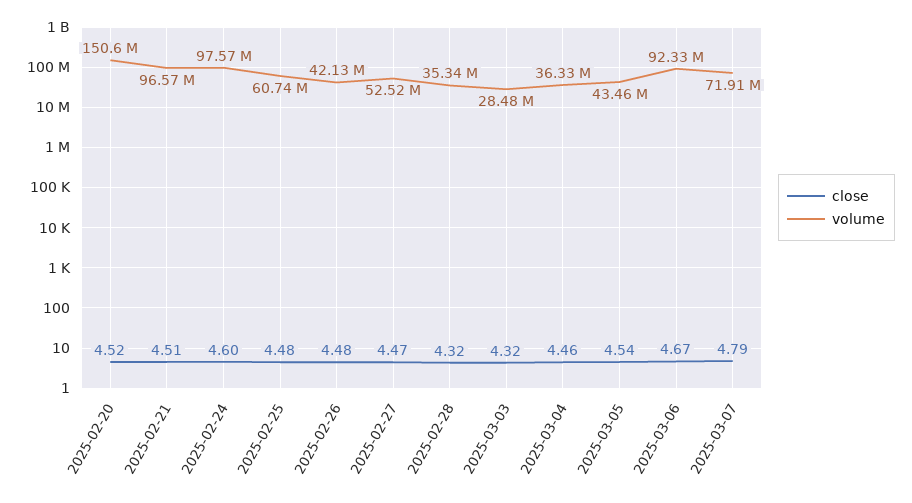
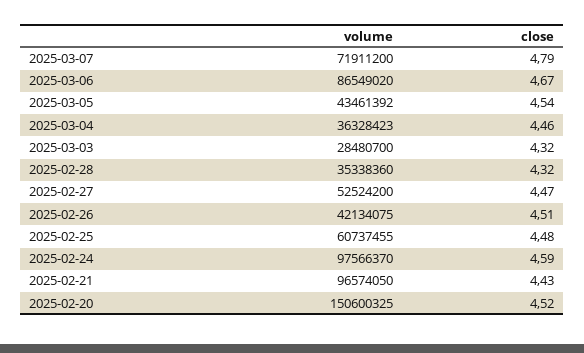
  {
    "close": {
      "2025-02-20": 4.52,
-     "2025-02-21": 4.51,
+     "2025-02-21": 4.43,
-     "2025-02-24": 4.6,
+     "2025-02-24": 4.59,
      "2025-02-25": 4.48,
-     "2025-02-26": 4.48,
+     "2025-02-26": 4.51,
      "2025-02-27": 4.47,
      "2025-02-28": 4.32,
      "2025-03-03": 4.32,
      "2025-03-04": 4.46,
      "2025-03-05": 4.54,
      "2025-03-06": 4.67,
      "2025-03-07": 4.79
    },
    "volume": {
      "2025-02-20": 150600325,
      "2025-02-21": 96574050,
      "2025-02-24": 97566370,
      "2025-02-25": 60737455,
      "2025-02-26": 42134075,
      "2025-02-27": 52524200,
      "2025-02-28": 35338360,
      "2025-03-03": 28480700,
      "2025-03-04": 36328423,
      "2025-03-05": 43461392,
-     "2025-03-06": 92330000,
+     "2025-03-06": 86549020,
      "2025-03-07": 71911200
    }
  }

